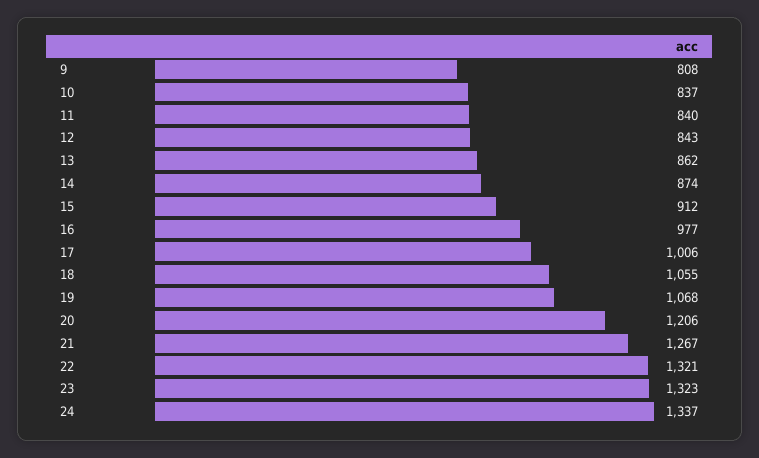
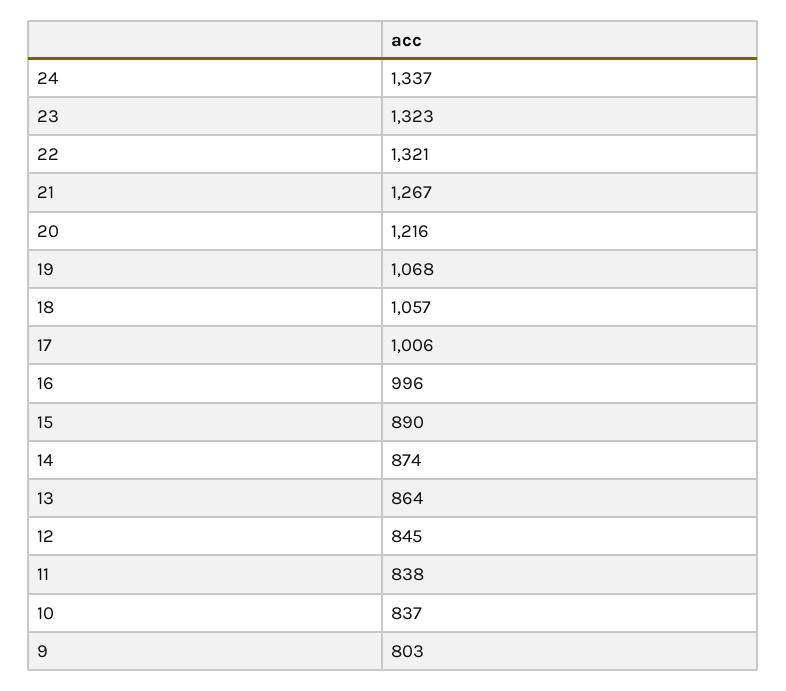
  {
-   "9": 808,
+   "9": 803,
    "10": 837,
-   "11": 840,
+   "11": 838,
-   "12": 843,
+   "12": 845,
-   "13": 862,
+   "13": 864,
    "14": 874,
-   "15": 912,
+   "15": 890,
-   "16": 977,
+   "16": 996,
    "17": 1006,
-   "18": 1055,
+   "18": 1057,
    "19": 1068,
-   "20": 1206,
+   "20": 1216,
    "21": 1267,
    "22": 1321,
    "23": 1323,
    "24": 1337
  }

